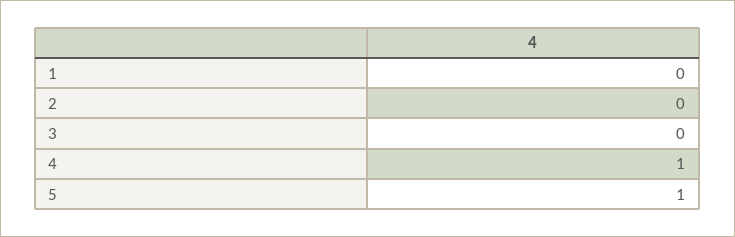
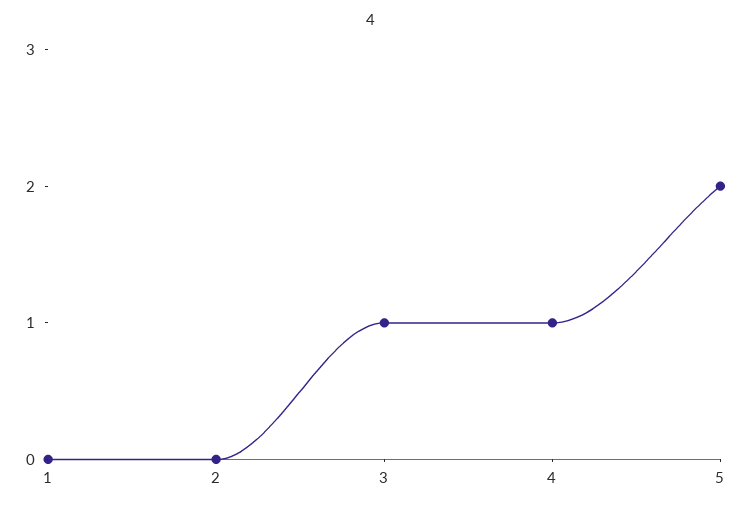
  {
    "1": 0,
    "2": 0,
-   "3": 0,
+   "3": 1,
    "4": 1,
-   "5": 1
+   "5": 2
  }

